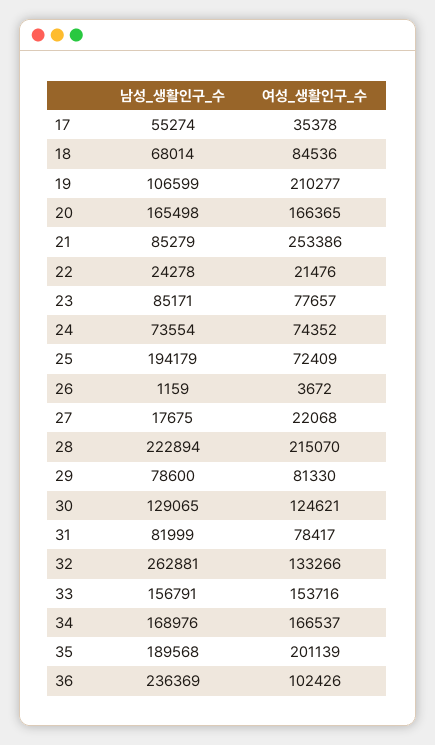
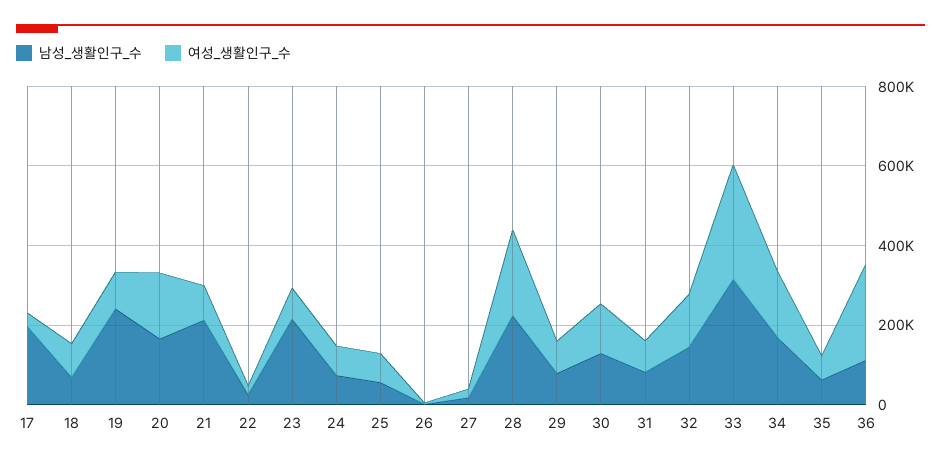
  {
    "남성_생활인구_수": {
-     "17": 55274,
+     "17": 200000,
      "18": 68014,
-     "19": 106599,
+     "19": 250000,
      "20": 165498,
-     "21": 85279,
+     "21": 200000,
      "22": 24278,
-     "23": 85171,
+     "23": 200000,
      "24": 73554,
-     "25": 194179,
+     "25": 50000,
      "26": 1159,
      "27": 17675,
      "28": 222894,
      "29": 78600,
      "30": 129065,
      "31": 81999,
-     "32": 262881,
+     "32": 150000,
-     "33": 156791,
+     "33": 300000,
      "34": 168976,
-     "35": 189568,
+     "35": 50000,
-     "36": 236369
+     "36": 100000
    },
    "여성_생활인구_수": {
      "17": 35378,
      "18": 84536,
-     "19": 210277,
+     "19": 100000,
      "20": 166365,
-     "21": 253386,
+     "21": 100000,
      "22": 21476,
      "23": 77657,
      "24": 74352,
      "25": 72409,
      "26": 3672,
      "27": 22068,
      "28": 215070,
      "29": 81330,
      "30": 124621,
      "31": 78417,
      "32": 133266,
-     "33": 153716,
+     "33": 300000,
      "34": 166537,
-     "35": 201139,
+     "35": 50000,
-     "36": 102426
+     "36": 250000
    }
  }

